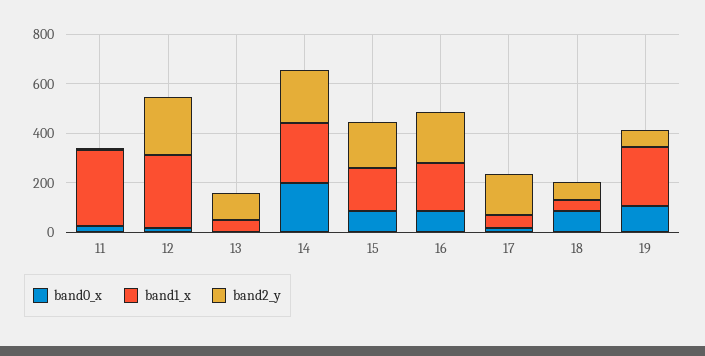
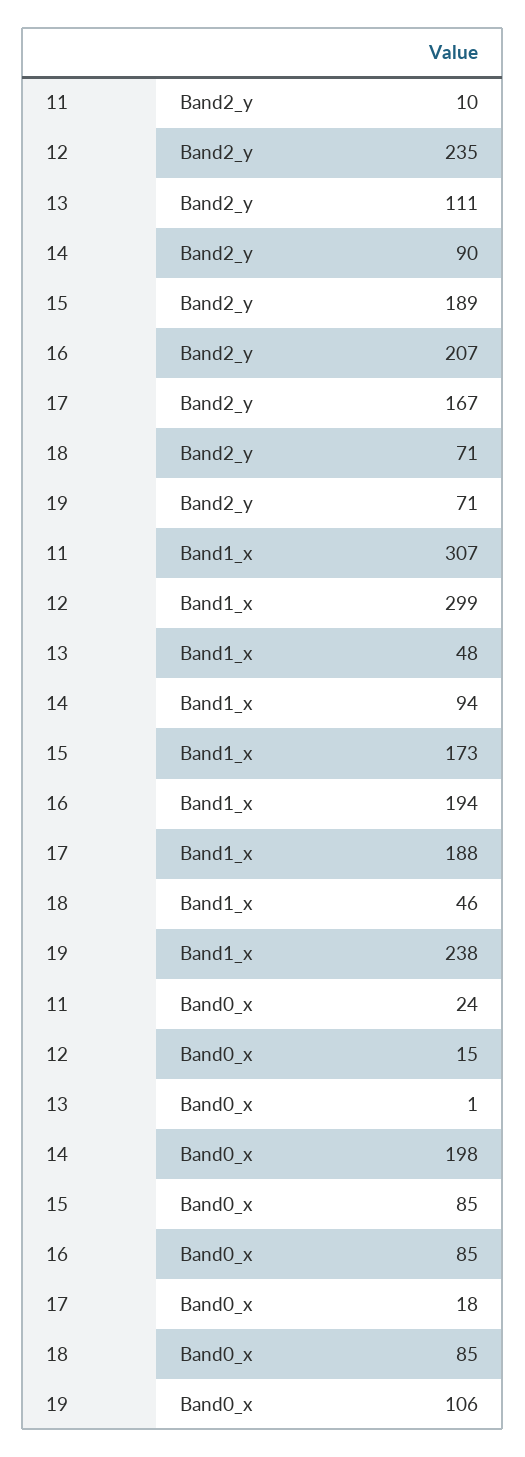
  {
    "band0_x": {
      "11": 24,
      "12": 15,
      "13": 1,
      "14": 198,
      "15": 85,
      "16": 85,
      "17": 18,
      "18": 85,
      "19": 106
    },
    "band1_x": {
      "11": 307,
      "12": 299,
      "13": 48,
-     "14": 250,
+     "14": 94,
      "15": 173,
      "16": 194,
-     "17": 50,
+     "17": 188,
      "18": 46,
      "19": 238
    },
    "band2_y": {
      "11": 10,
      "12": 235,
      "13": 111,
-     "14": 200,
+     "14": 90,
      "15": 189,
      "16": 207,
      "17": 167,
      "18": 71,
      "19": 71
    }
  }

